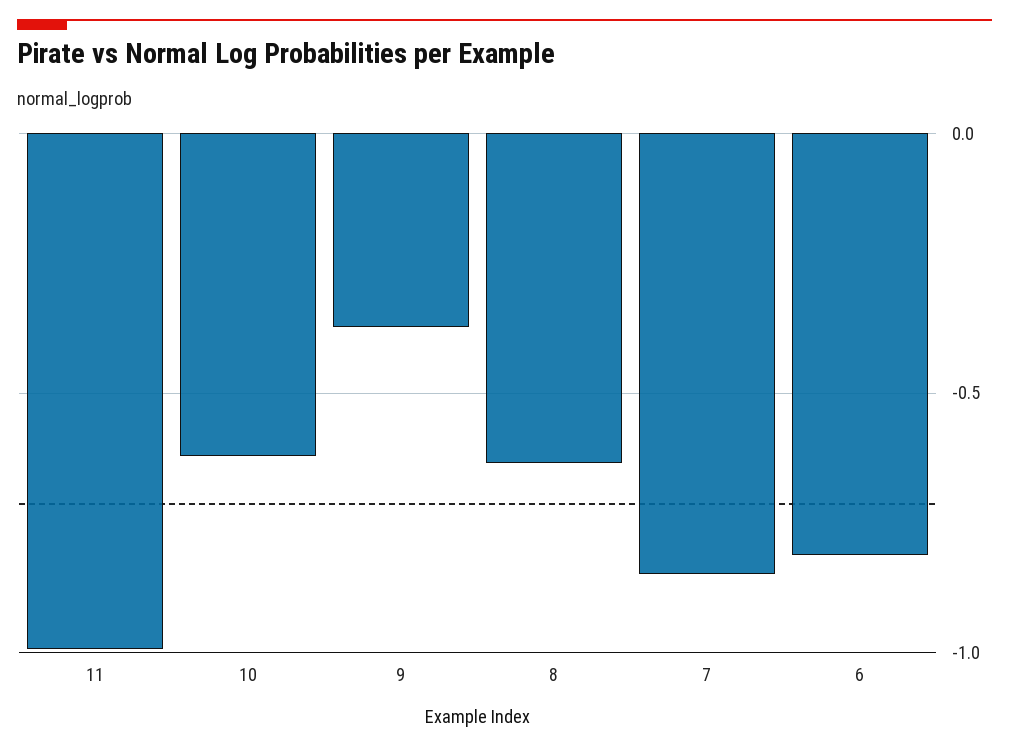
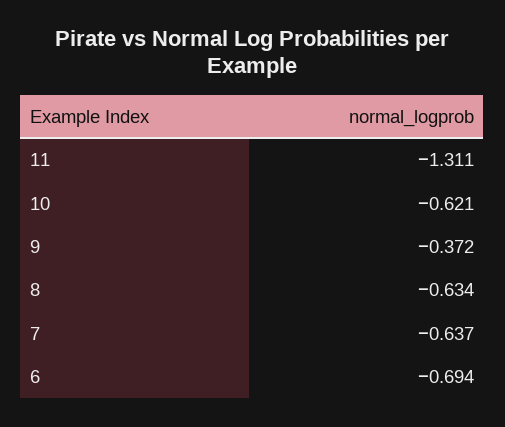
  {
-   "11": -1,
+   "11": -1.311,
    "10": -0.621,
    "9": -0.372,
    "8": -0.634,
-   "7": -0.85,
+   "7": -0.637,
-   "6": -0.8
+   "6": -0.694
  }

